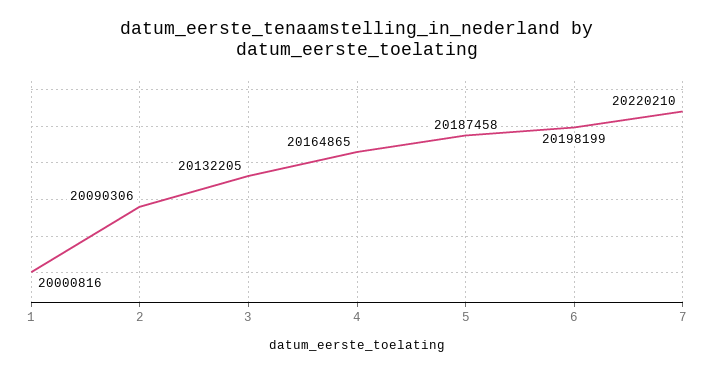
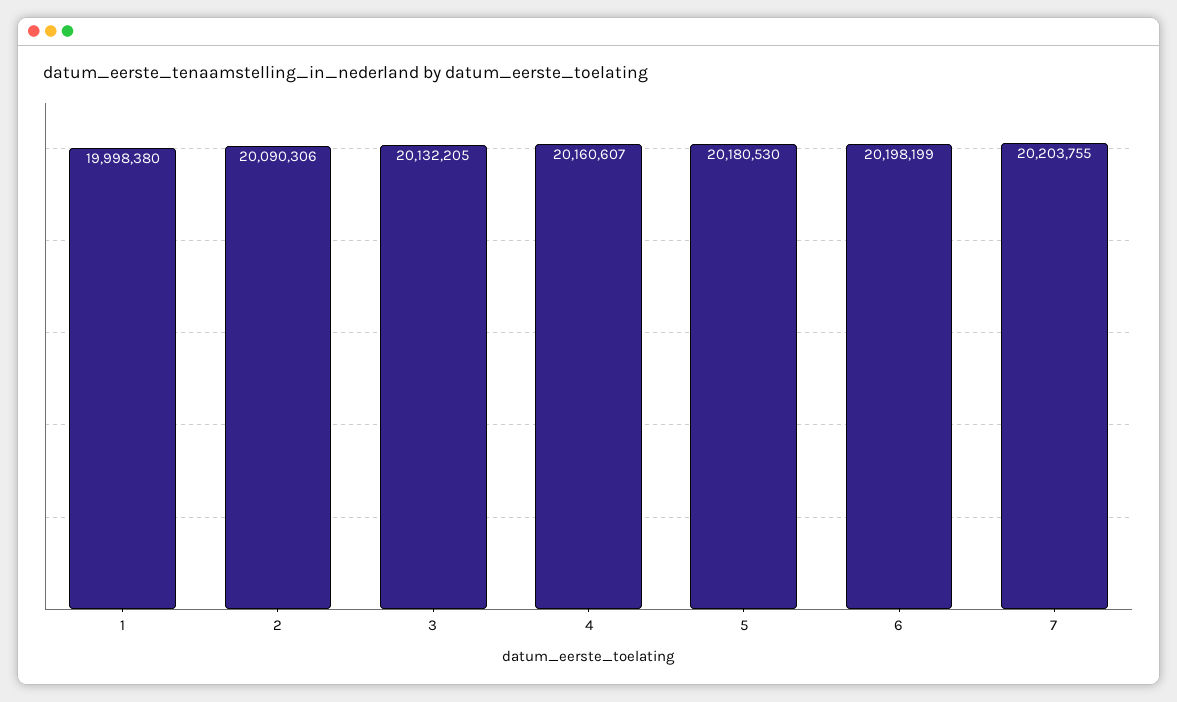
  {
-   "1": 20000816,
+   "1": 19998380,
    "2": 20090306,
    "3": 20132205,
-   "4": 20164865,
+   "4": 20160607,
-   "5": 20187458,
+   "5": 20180530,
    "6": 20198199,
-   "7": 20220210
+   "7": 20203755
  }

